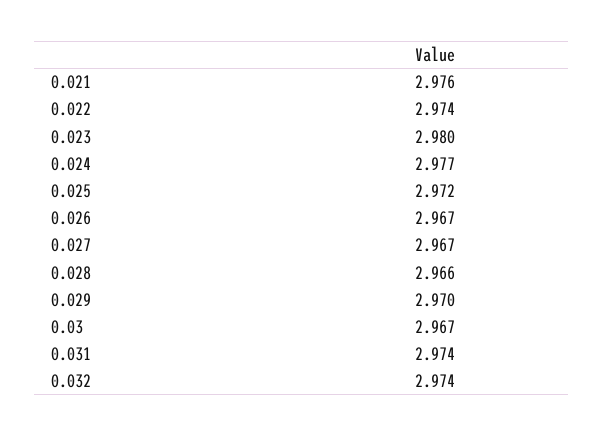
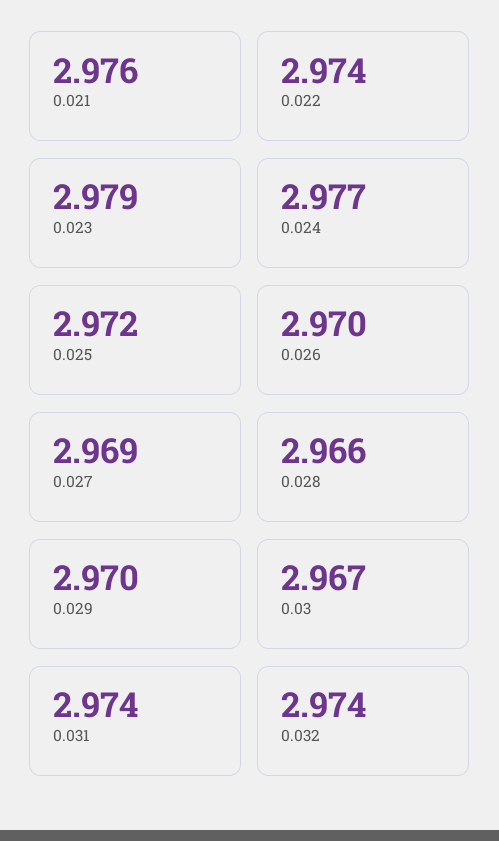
  {
    "0.021": 2.976,
    "0.022": 2.974,
-   "0.023": 2.98,
+   "0.023": 2.979,
    "0.024": 2.977,
    "0.025": 2.972,
-   "0.026": 2.967,
+   "0.026": 2.97,
-   "0.027": 2.967,
+   "0.027": 2.969,
    "0.028": 2.966,
    "0.029": 2.97,
    "0.03": 2.967,
    "0.031": 2.974,
    "0.032": 2.974
  }

